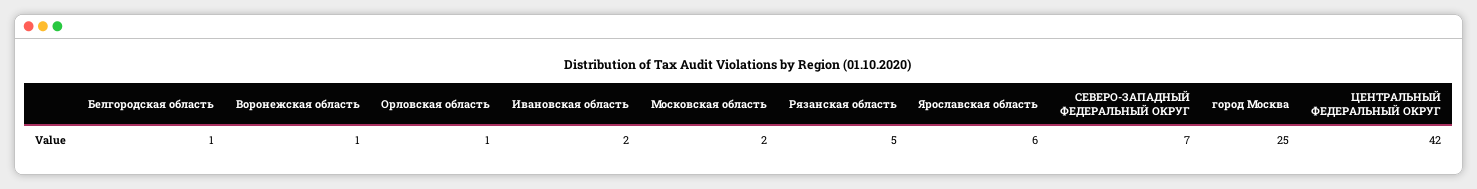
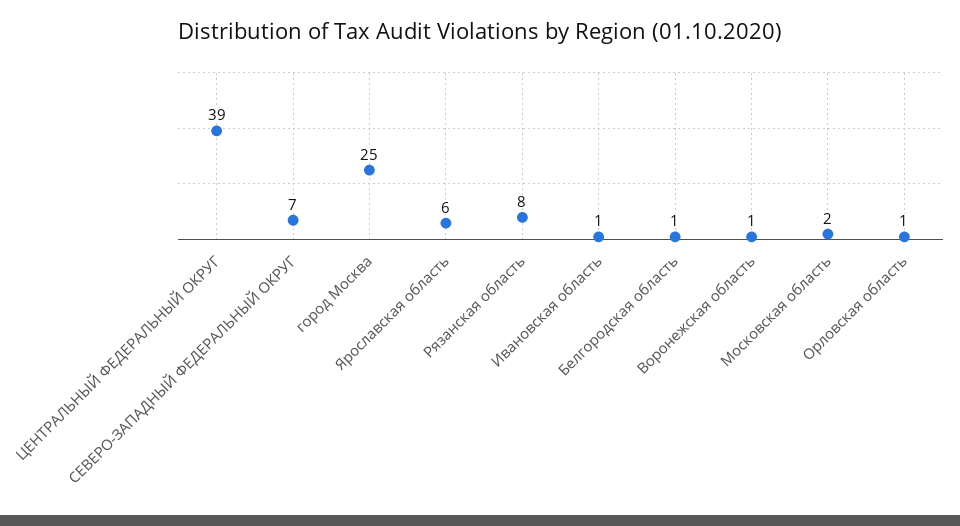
  {
    "Белгородская область": 1,
    "Воронежская область": 1,
    "Орловская область": 1,
-   "Ивановская область": 2,
+   "Ивановская область": 1,
    "Московская область": 2,
-   "Рязанская область": 5,
+   "Рязанская область": 8,
    "Ярославская область": 6,
    "СЕВЕРО-ЗАПАДНЫЙ ФЕДЕРАЛЬНЫЙ ОКРУГ": 7,
    "город Москва": 25,
-   "ЦЕНТРАЛЬНЫЙ ФЕДЕРАЛЬНЫЙ ОКРУГ": 42
+   "ЦЕНТРАЛЬНЫЙ ФЕДЕРАЛЬНЫЙ ОКРУГ": 39
  }

